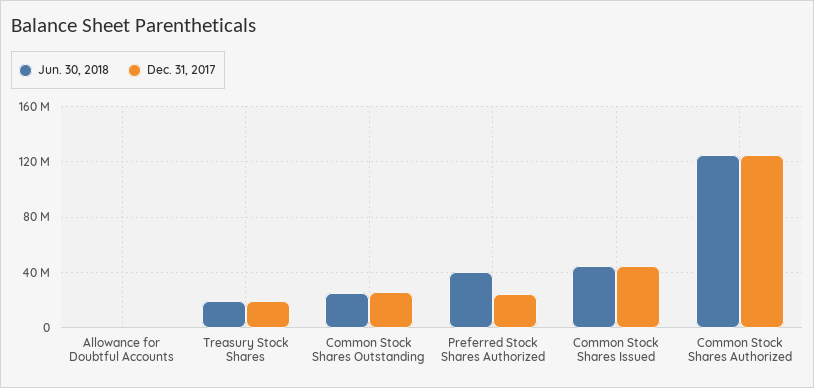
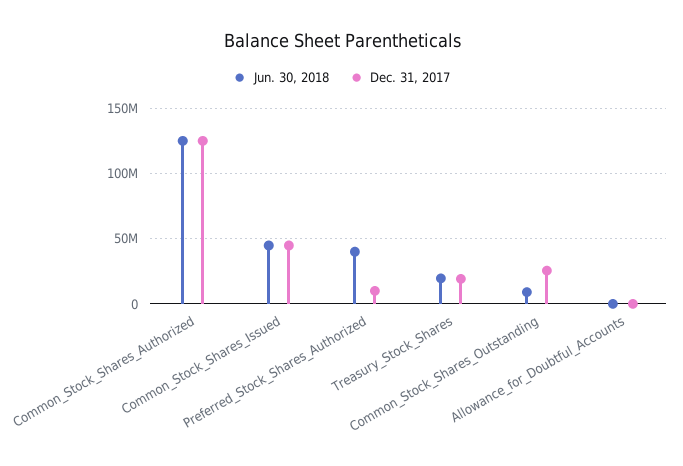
  {
    "Jun. 30, 2018": {
      "Allowance for Doubtful Accounts": 0,
      "Treasury Stock Shares": 20000000,
-     "Common Stock Shares Outstanding": 25000000,
+     "Common Stock Shares Outstanding": 10000000,
      "Preferred Stock Shares Authorized": 40000000,
      "Common Stock Shares Issued": 45000000,
      "Common Stock Shares Authorized": 125000000
    },
    "Dec. 31, 2017": {
      "Allowance for Doubtful Accounts": 0,
      "Treasury Stock Shares": 20000000,
      "Common Stock Shares Outstanding": 25000000,
-     "Preferred Stock Shares Authorized": 25000000,
+     "Preferred Stock Shares Authorized": 10000000,
      "Common Stock Shares Issued": 45000000,
      "Common Stock Shares Authorized": 125000000
    }
  }

